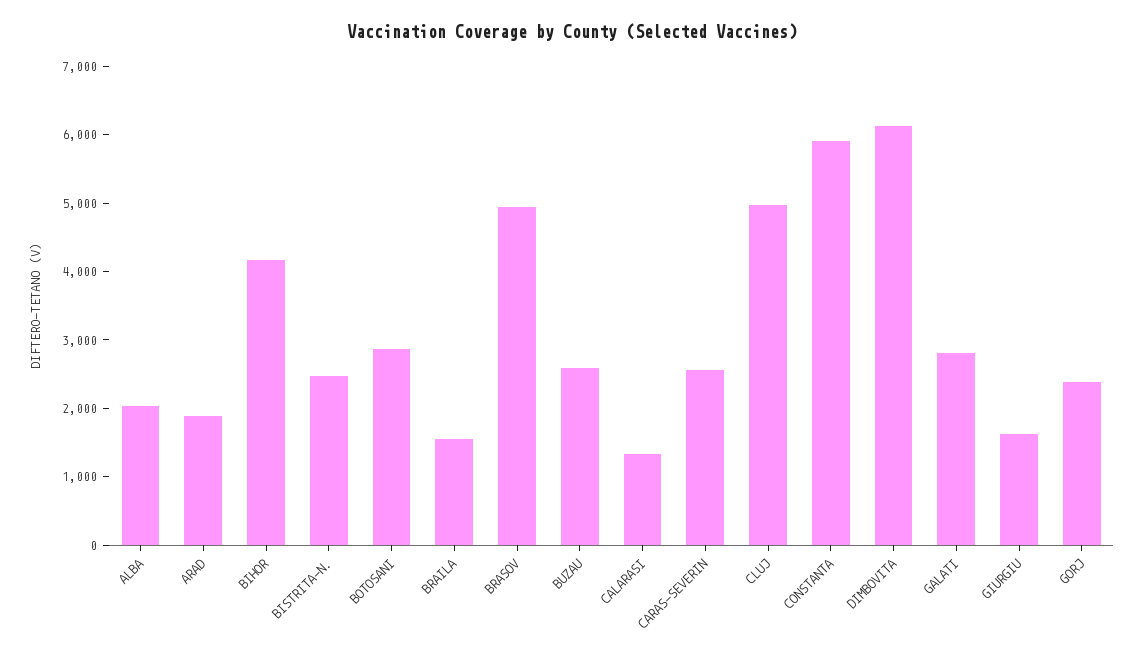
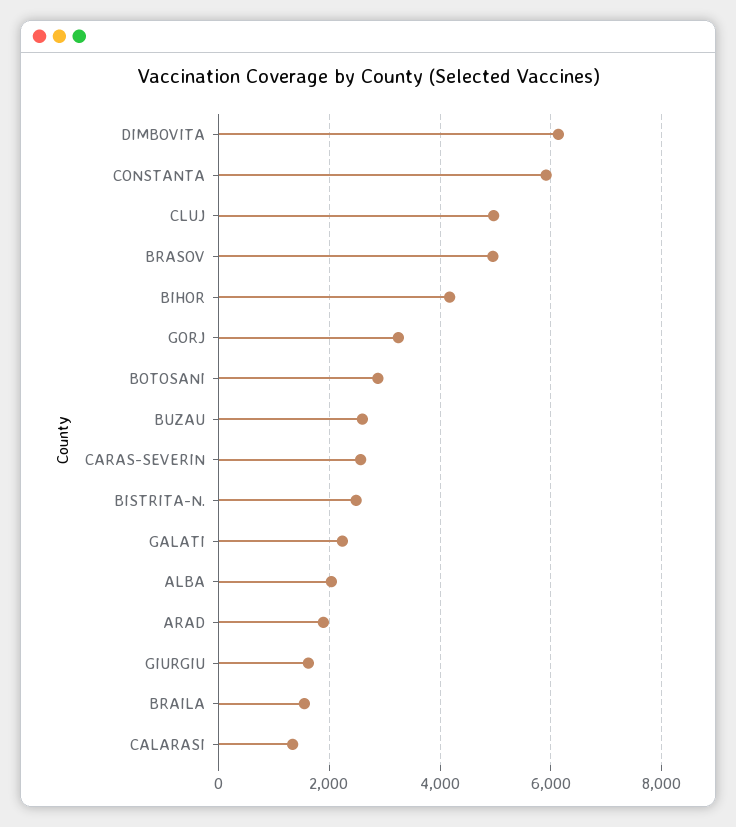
  {
    "ALBA": 2000,
    "ARAD": 1800,
    "BIHOR": 4200,
    "BISTRITA-N.": 2400,
    "BOTOSANI": 2800,
    "BRAILA": 1600,
    "BRASOV": 5000,
    "BUZAU": 2600,
    "CALARASI": 1400,
    "CARAS-SEVERIN": 2600,
    "CLUJ": 5000,
    "CONSTANTA": 6000,
    "DIMBOVITA": 6200,
-   "GALATI": 2800,
+   "GALATI": 2200,
    "GIURGIU": 1600,
-   "GORJ": 2400
+   "GORJ": 3200
  }

